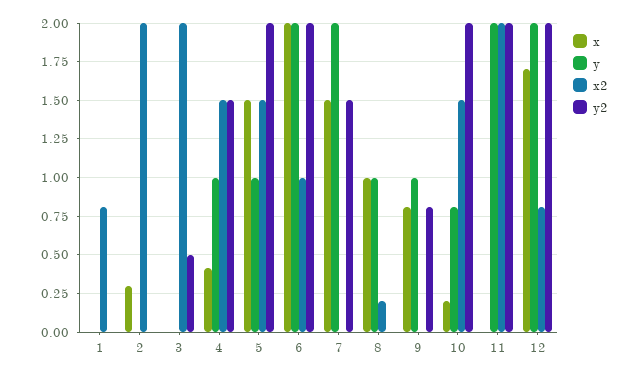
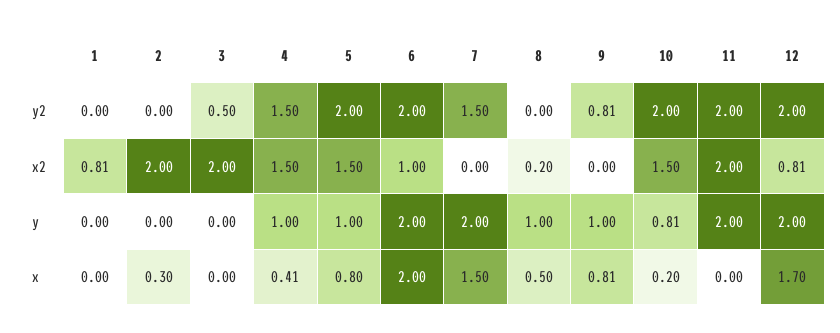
  {
    "x": {
      "1": 0,
      "2": 0.3,
      "3": 0,
      "4": 0.41,
-     "5": 1.5,
+     "5": 0.8,
      "6": 2,
      "7": 1.5,
-     "8": 1,
+     "8": 0.5,
      "9": 0.81,
      "10": 0.2,
      "11": 0,
      "12": 1.7
    },
    "y": {
      "1": 0,
      "2": 0,
      "3": 0,
      "4": 1,
      "5": 1,
      "6": 2,
      "7": 2,
      "8": 1,
      "9": 1,
      "10": 0.81,
      "11": 2,
      "12": 2
    },
    "x2": {
      "1": 0.81,
      "2": 2,
      "3": 2,
      "4": 1.5,
      "5": 1.5,
      "6": 1,
      "7": 0,
      "8": 0.2,
      "9": 0,
      "10": 1.5,
      "11": 2,
      "12": 0.81
    },
    "y2": {
      "1": 0,
      "2": 0,
      "3": 0.5,
      "4": 1.5,
      "5": 2,
      "6": 2,
      "7": 1.5,
      "8": 0,
      "9": 0.81,
      "10": 2,
      "11": 2,
      "12": 2
    }
  }

